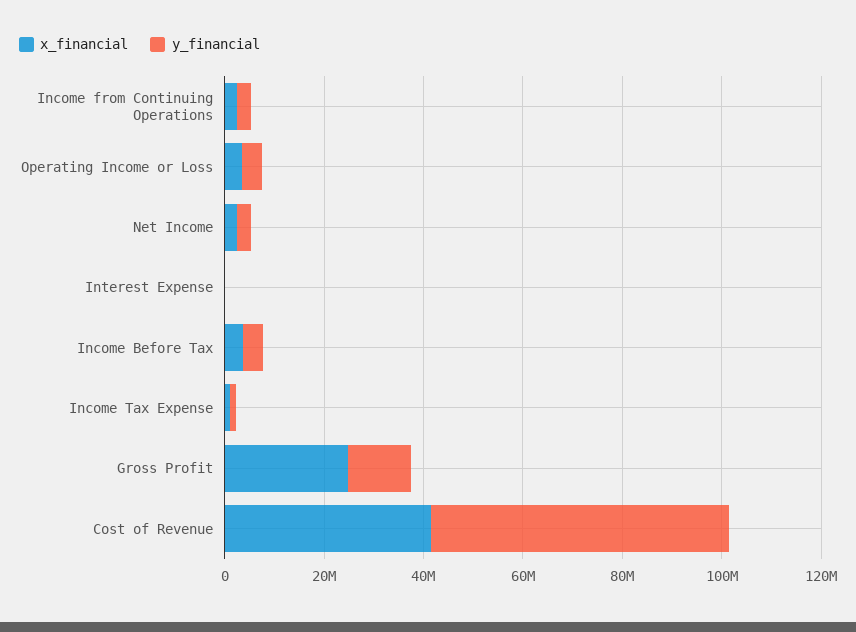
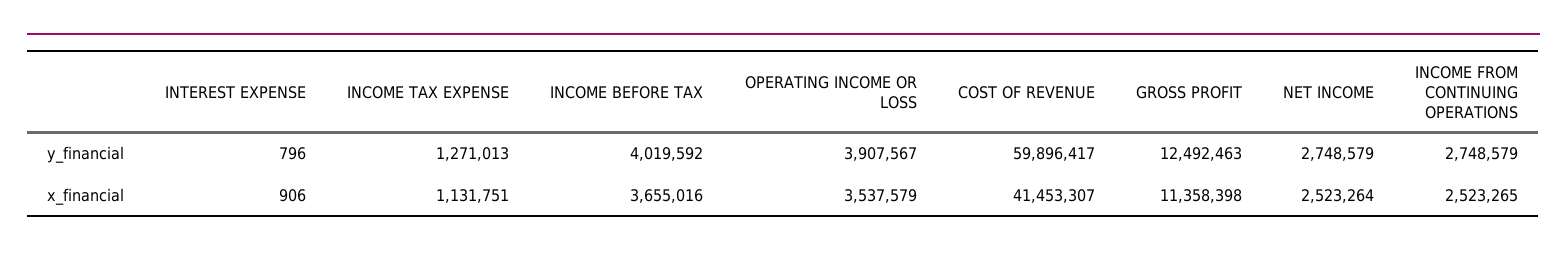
  {
    "x_financial": {
      "Income from Continuing Operations": 2523265,
      "Operating Income or Loss": 3537579,
      "Net Income": 2523264,
      "Interest Expense": 906,
      "Income Before Tax": 3655016,
      "Income Tax Expense": 1131751,
-     "Gross Profit": 25000000,
+     "Gross Profit": 11358398,
      "Cost of Revenue": 41453307
    },
    "y_financial": {
      "Income from Continuing Operations": 2748579,
      "Operating Income or Loss": 3907567,
      "Net Income": 2748579,
      "Interest Expense": 796,
      "Income Before Tax": 4019592,
      "Income Tax Expense": 1271013,
      "Gross Profit": 12492463,
      "Cost of Revenue": 59896417
    }
  }

